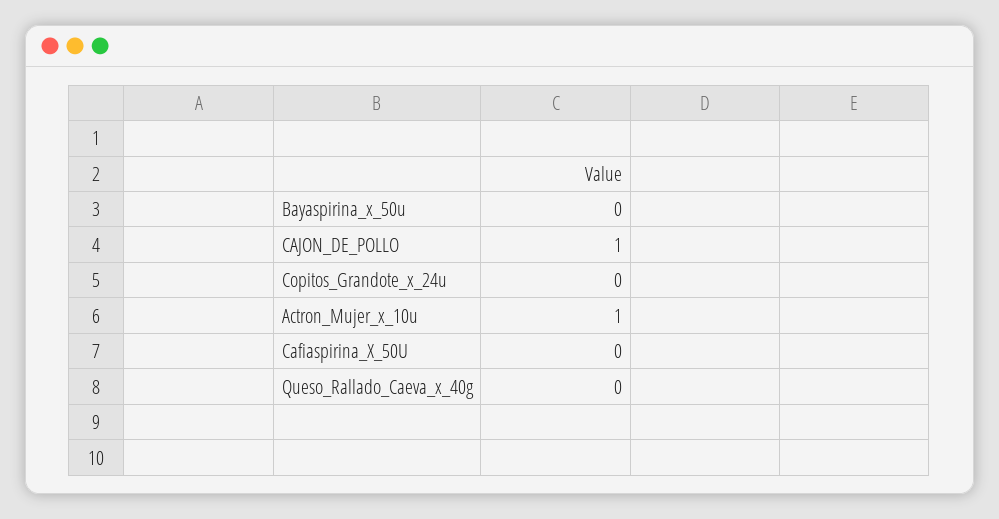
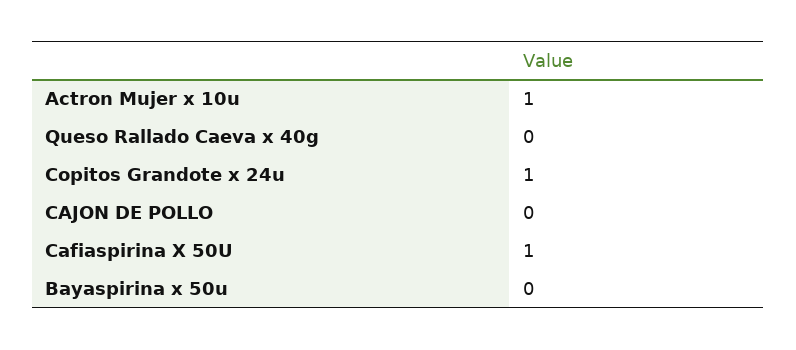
  {
    "Bayaspirina_x_50u": 0,
-   "CAJON_DE_POLLO": 1,
+   "CAJON_DE_POLLO": 0,
-   "Copitos_Grandote_x_24u": 0,
+   "Copitos_Grandote_x_24u": 1,
    "Actron_Mujer_x_10u": 1,
-   "Cafiaspirina_X_50U": 0,
+   "Cafiaspirina_X_50U": 1,
    "Queso_Rallado_Caeva_x_40g": 0
  }

